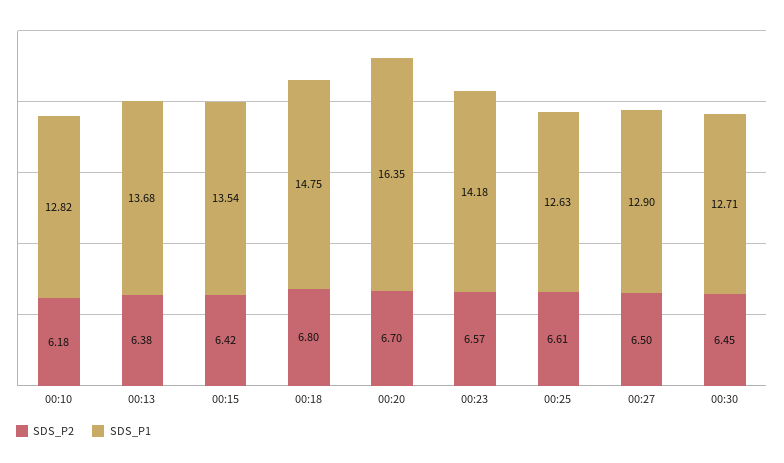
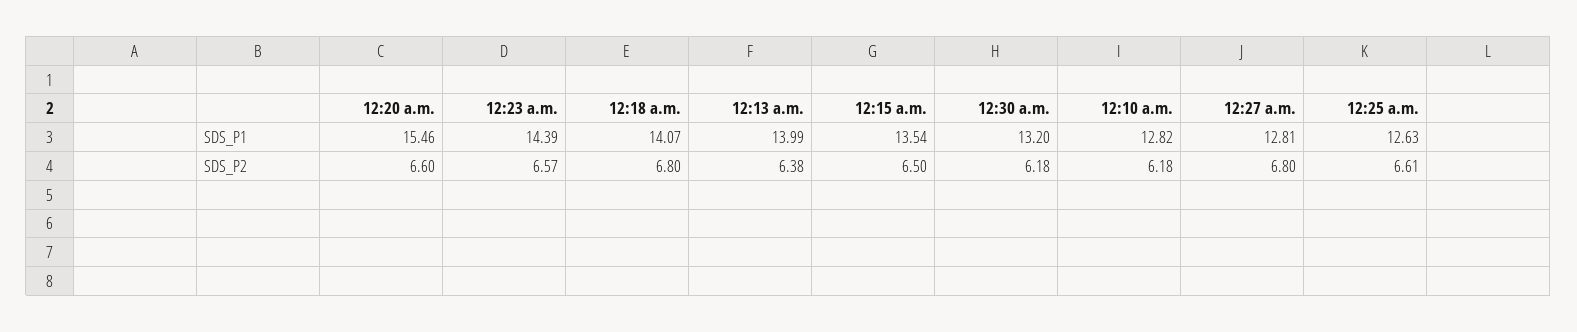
  {
    "SDS_P2": {
      "00:10": 6.18,
      "00:13": 6.38,
-     "00:15": 6.42,
+     "00:15": 6.5,
      "00:18": 6.8,
-     "00:20": 6.7,
+     "00:20": 6.6,
      "00:23": 6.57,
      "00:25": 6.61,
-     "00:27": 6.5,
+     "00:27": 6.8,
-     "00:30": 6.45
+     "00:30": 6.18
    },
    "SDS_P1": {
      "00:10": 12.82,
-     "00:13": 13.68,
+     "00:13": 13.99,
      "00:15": 13.54,
-     "00:18": 14.75,
+     "00:18": 14.07,
-     "00:20": 16.35,
+     "00:20": 15.46,
-     "00:23": 14.18,
+     "00:23": 14.39,
      "00:25": 12.63,
-     "00:27": 12.9,
+     "00:27": 12.81,
-     "00:30": 12.71
+     "00:30": 13.2
    }
  }

